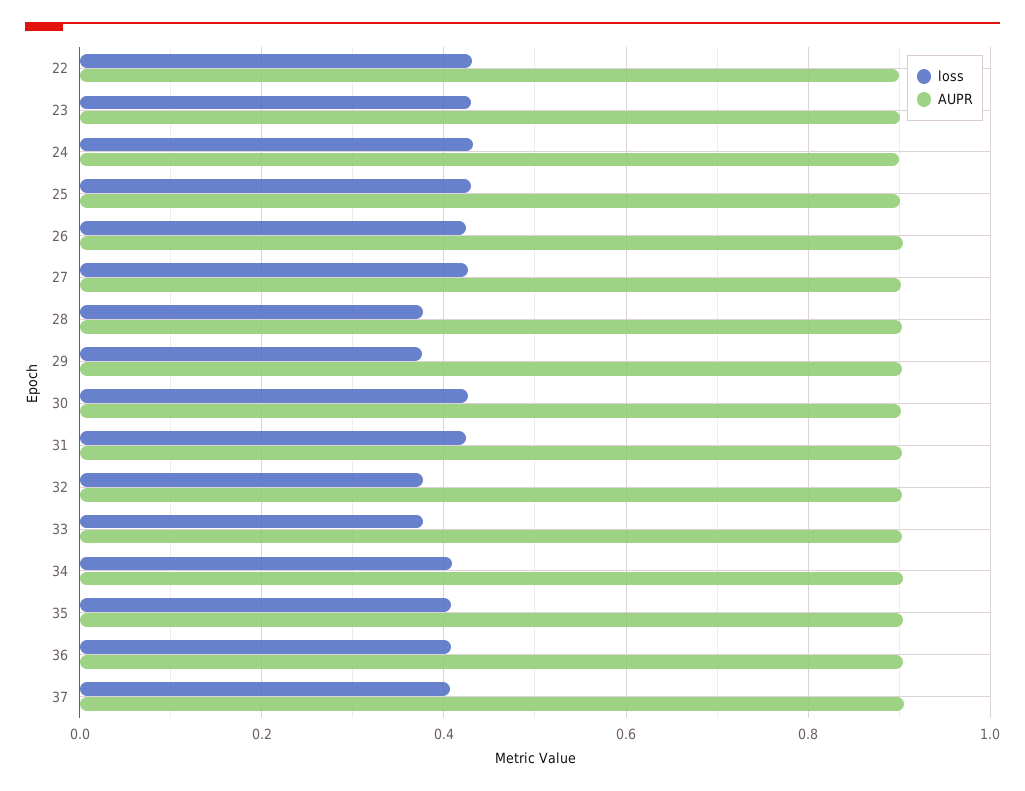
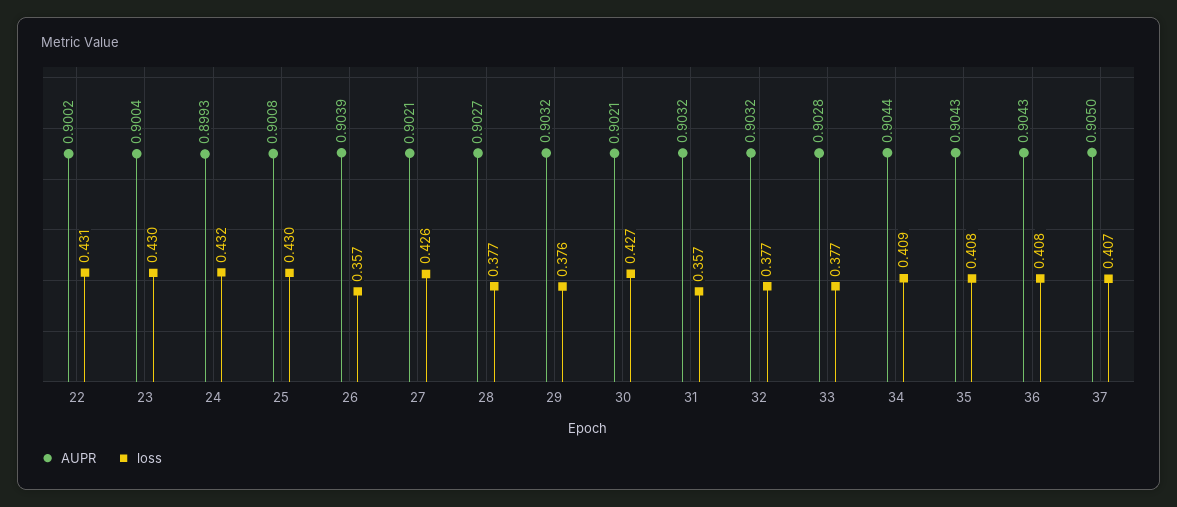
  {
    "loss": {
      "22": 0.431,
      "23": 0.43,
      "24": 0.432,
      "25": 0.43,
-     "26": 0.42,
+     "26": 0.357,
      "27": 0.426,
      "28": 0.377,
      "29": 0.376,
      "30": 0.427,
-     "31": 0.42,
+     "31": 0.357,
      "32": 0.377,
      "33": 0.377,
      "34": 0.409,
      "35": 0.408,
      "36": 0.408,
      "37": 0.407
    },
    "AUPR": {
      "22": 0.9002,
      "23": 0.9004,
      "24": 0.8993,
      "25": 0.9008,
      "26": 0.9039,
      "27": 0.9021,
      "28": 0.9027,
      "29": 0.9032,
      "30": 0.9021,
      "31": 0.9032,
      "32": 0.9032,
      "33": 0.9028,
      "34": 0.9044,
      "35": 0.9043,
      "36": 0.9043,
      "37": 0.905
    }
  }

